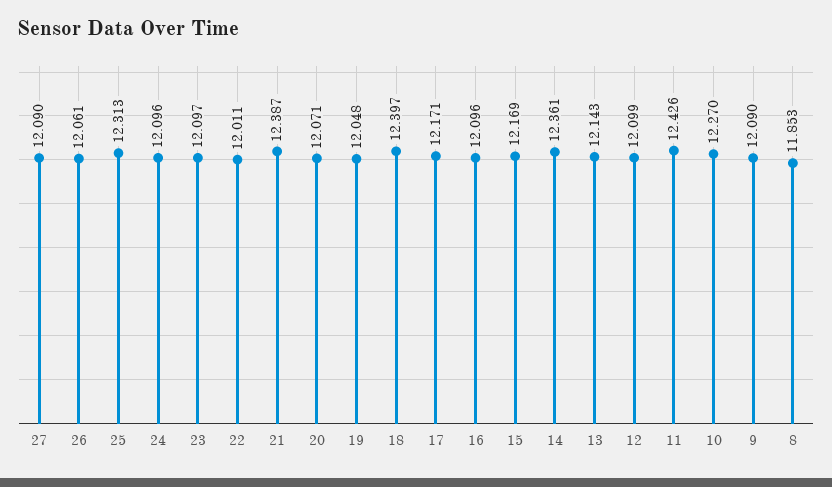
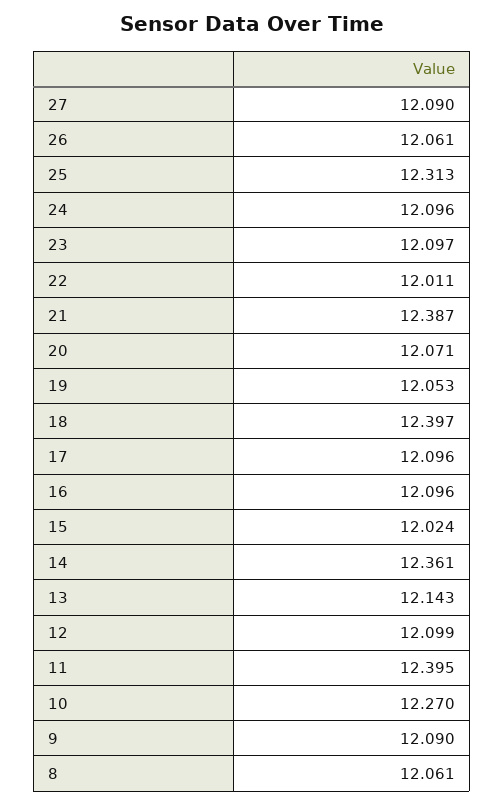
  {
    "27": 12.09,
    "26": 12.061,
    "25": 12.313,
    "24": 12.096,
    "23": 12.097,
    "22": 12.011,
    "21": 12.387,
    "20": 12.071,
-   "19": 12.048,
+   "19": 12.053,
    "18": 12.397,
-   "17": 12.171,
+   "17": 12.096,
    "16": 12.096,
-   "15": 12.169,
+   "15": 12.024,
    "14": 12.361,
    "13": 12.143,
    "12": 12.099,
-   "11": 12.426,
+   "11": 12.395,
    "10": 12.27,
    "9": 12.09,
-   "8": 11.853
+   "8": 12.061
  }

